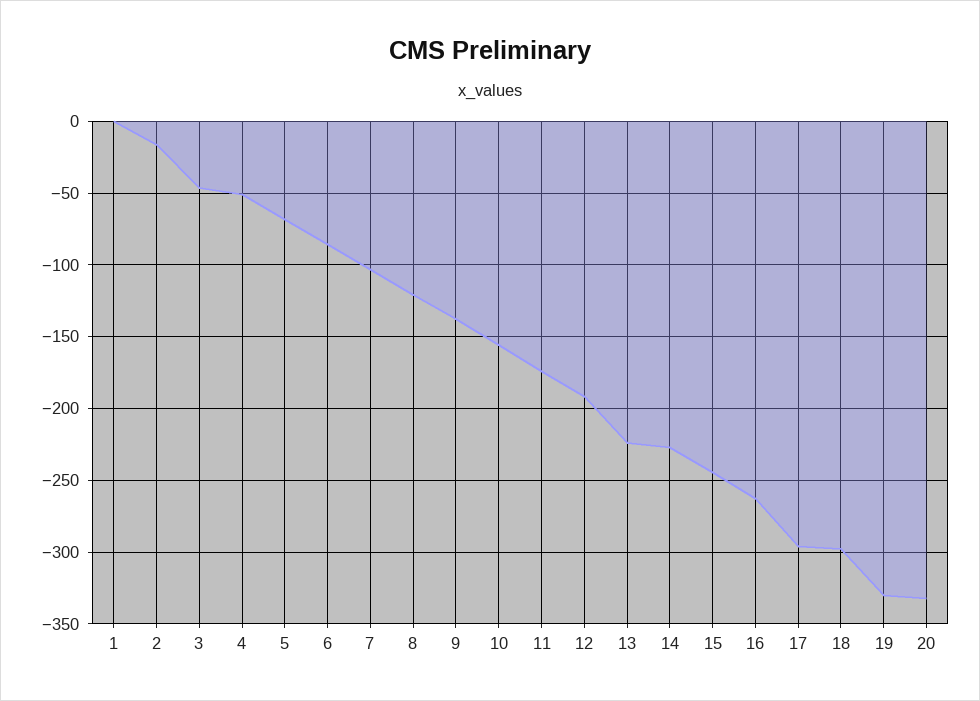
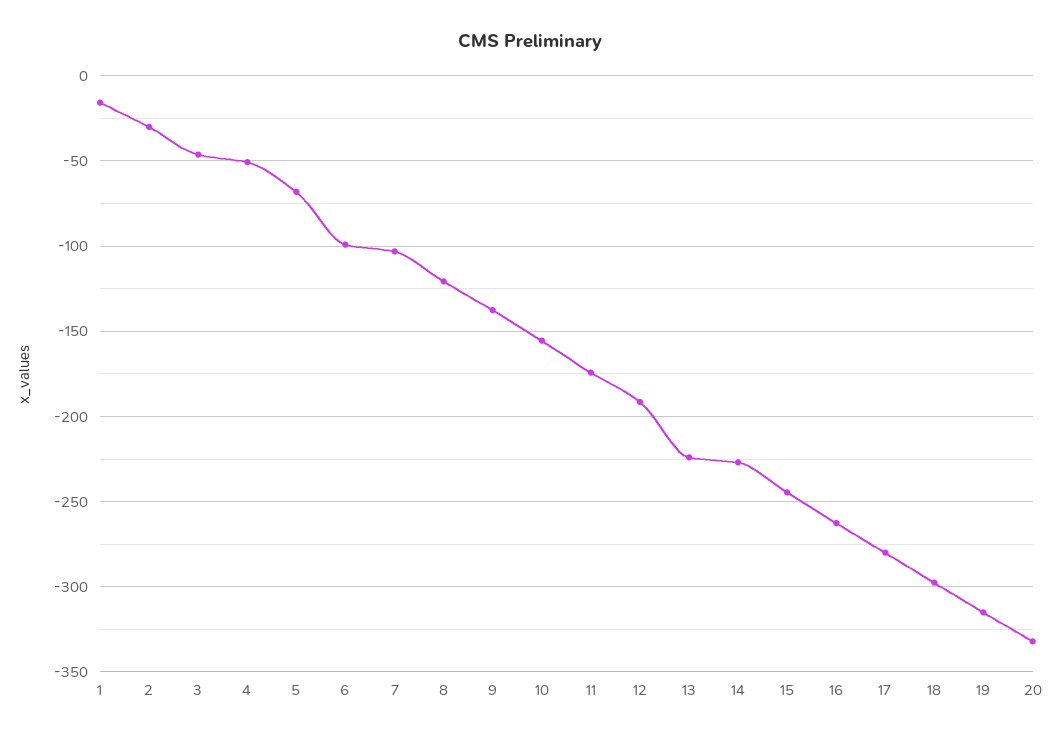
  {
-   "1": 0,
+   "1": -15,
-   "2": -15,
+   "2": -30,
    "3": -45,
    "4": -50,
    "5": -70,
-   "6": -85,
+   "6": -100,
    "7": -105,
    "8": -120,
    "9": -140,
    "10": -155,
    "11": -175,
    "12": -190,
    "13": -225,
    "14": -225,
    "15": -245,
    "16": -265,
-   "17": -295,
+   "17": -280,
    "18": -300,
-   "19": -330,
+   "19": -315,
    "20": -330
  }

